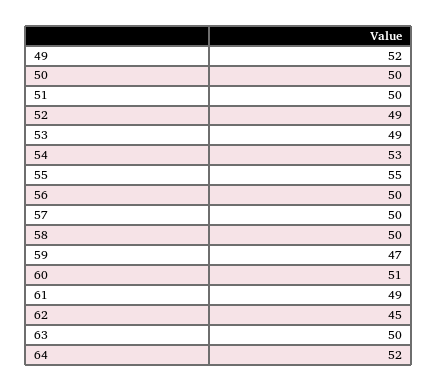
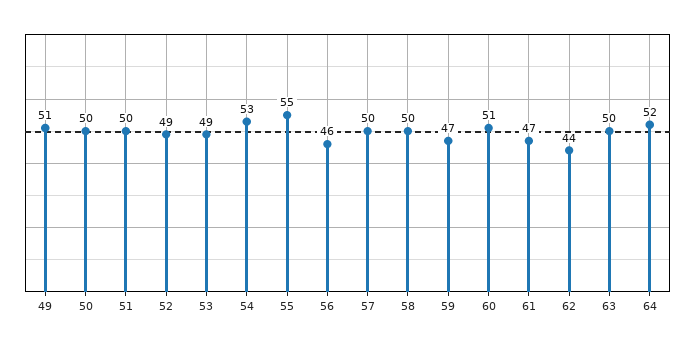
  {
-   "49": 52,
+   "49": 51,
    "50": 50,
    "51": 50,
    "52": 49,
    "53": 49,
    "54": 53,
    "55": 55,
-   "56": 50,
+   "56": 46,
    "57": 50,
    "58": 50,
    "59": 47,
    "60": 51,
-   "61": 49,
+   "61": 47,
-   "62": 45,
+   "62": 44,
    "63": 50,
    "64": 52
  }

